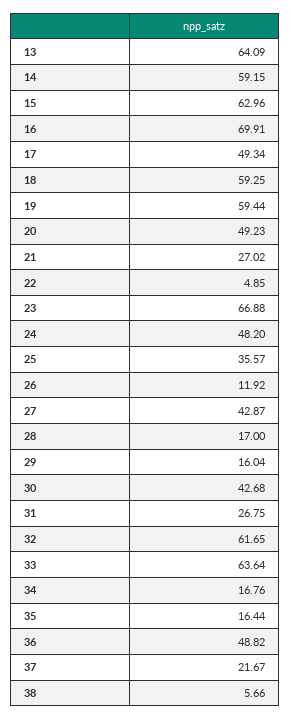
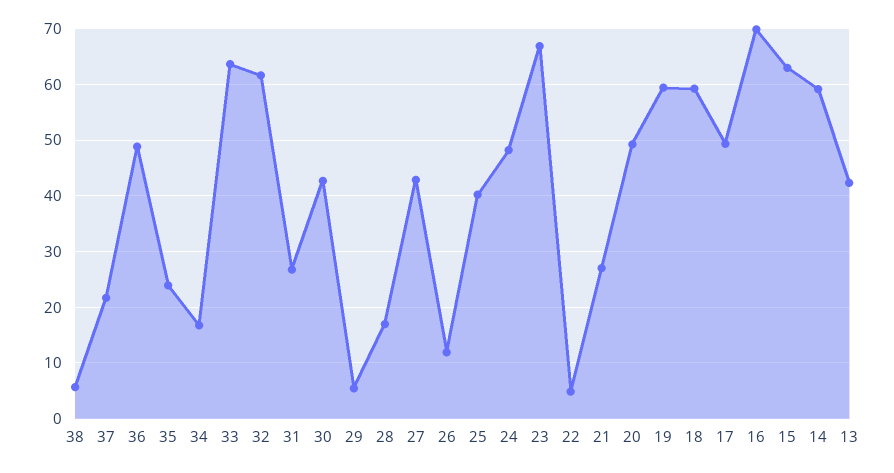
  {
-   "13": 64.09,
+   "13": 42,
    "14": 59.15,
    "15": 62.96,
    "16": 69.91,
    "17": 49.34,
    "18": 59.25,
    "19": 59.44,
    "20": 49.23,
    "21": 27.02,
    "22": 4.85,
    "23": 66.88,
    "24": 48.2,
-   "25": 35.57,
+   "25": 40,
    "26": 11.92,
    "27": 42.87,
    "28": 17,
-   "29": 16.04,
+   "29": 6,
    "30": 42.68,
    "31": 26.75,
    "32": 61.65,
    "33": 63.64,
    "34": 16.76,
-   "35": 16.44,
+   "35": 24,
    "36": 48.82,
    "37": 21.67,
    "38": 5.66
  }

